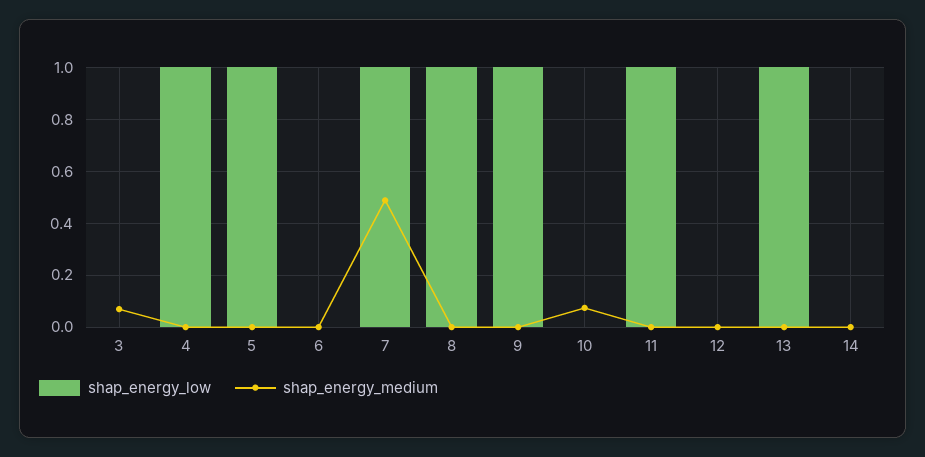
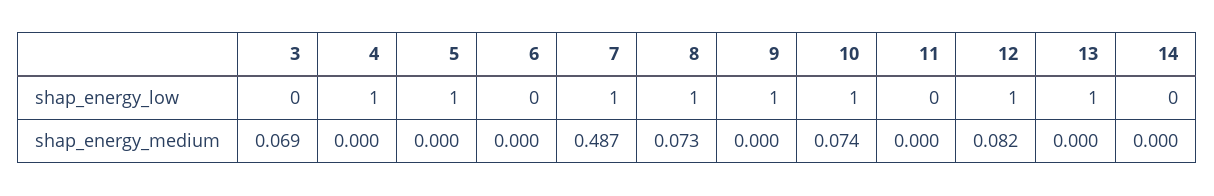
  {
    "shap_energy_low": {
      "3": 0,
      "4": 1,
      "5": 1,
      "6": 0,
      "7": 1,
      "8": 1,
      "9": 1,
-     "10": 0,
+     "10": 1,
-     "11": 1,
+     "11": 0,
-     "12": 0,
+     "12": 1,
      "13": 1,
      "14": 0
    },
    "shap_energy_medium": {
      "3": 0.069,
      "4": 0,
      "5": 0,
      "6": 0,
      "7": 0.487,
-     "8": 0,
+     "8": 0.073,
      "9": 0,
      "10": 0.074,
      "11": 0,
-     "12": 0,
+     "12": 0.082,
      "13": 0,
      "14": 0
    }
  }

